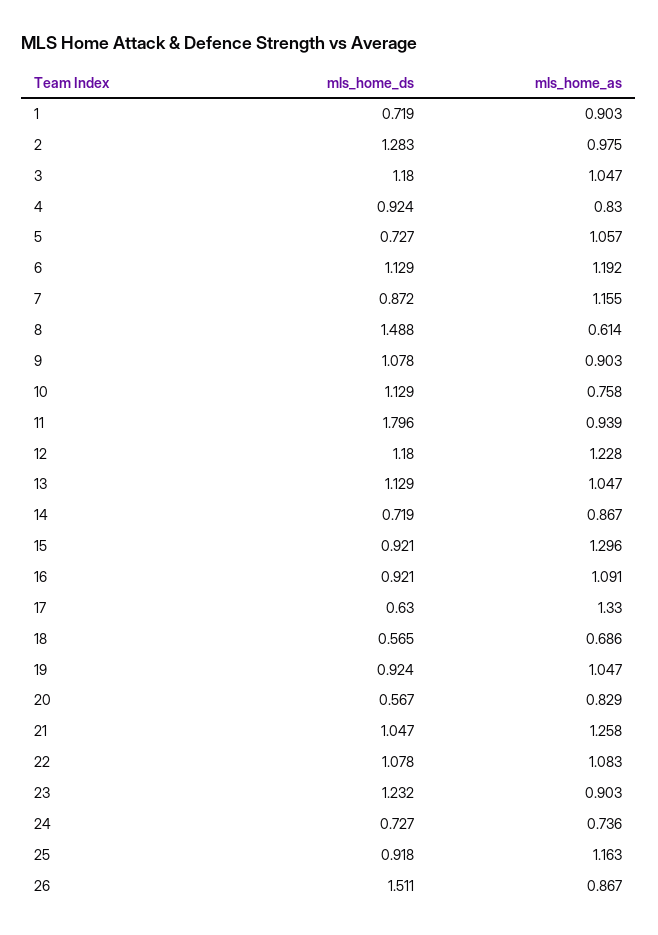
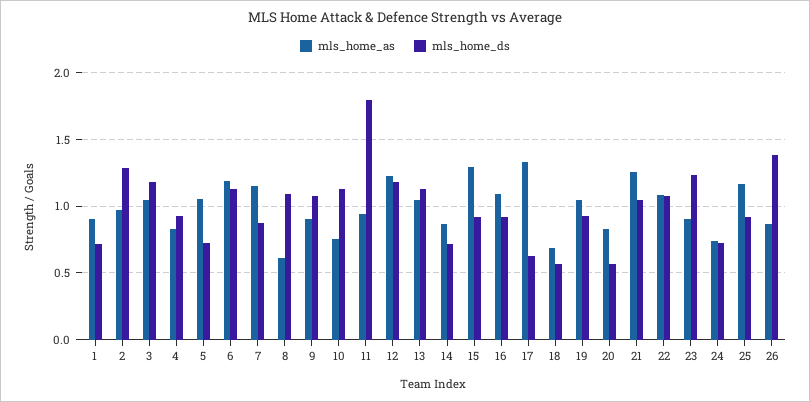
  {
    "mls_home_ds": {
      "1": 0.719,
      "2": 1.283,
      "3": 1.18,
      "4": 0.924,
      "5": 0.727,
      "6": 1.129,
      "7": 0.872,
-     "8": 1.488,
+     "8": 1.1,
      "9": 1.078,
      "10": 1.129,
      "11": 1.796,
      "12": 1.18,
      "13": 1.129,
      "14": 0.719,
      "15": 0.921,
      "16": 0.921,
      "17": 0.63,
      "18": 0.565,
      "19": 0.924,
      "20": 0.567,
      "21": 1.047,
      "22": 1.078,
      "23": 1.232,
      "24": 0.727,
      "25": 0.918,
-     "26": 1.511
+     "26": 1.4
    },
    "mls_home_as": {
      "1": 0.903,
      "2": 0.975,
      "3": 1.047,
      "4": 0.83,
      "5": 1.057,
      "6": 1.192,
      "7": 1.155,
      "8": 0.614,
      "9": 0.903,
      "10": 0.758,
      "11": 0.939,
      "12": 1.228,
      "13": 1.047,
      "14": 0.867,
      "15": 1.296,
      "16": 1.091,
      "17": 1.33,
      "18": 0.686,
      "19": 1.047,
      "20": 0.829,
      "21": 1.258,
      "22": 1.083,
      "23": 0.903,
      "24": 0.736,
      "25": 1.163,
      "26": 0.867
    }
  }

